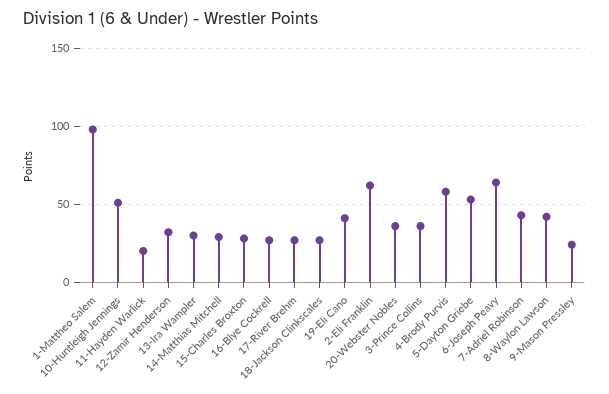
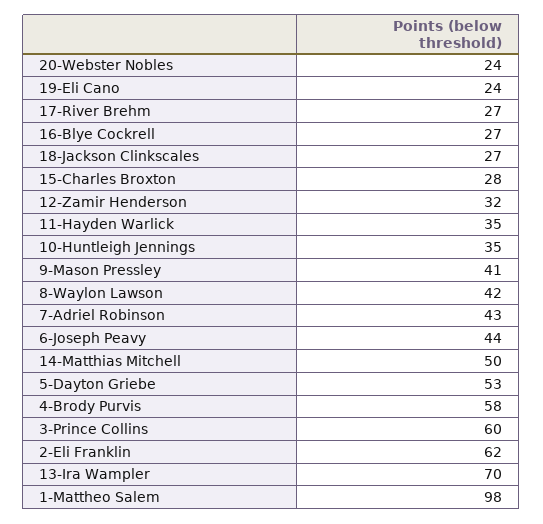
  {
    "1-Mattheo Salem": 98,
-   "10-Huntleigh Jennings": 50,
+   "10-Huntleigh Jennings": 35,
-   "11-Hayden Warlick": 20,
+   "11-Hayden Warlick": 35,
    "12-Zamir Henderson": 32,
-   "13-Ira Wampler": 30,
+   "13-Ira Wampler": 70,
-   "14-Matthias Mitchell": 30,
+   "14-Matthias Mitchell": 50,
    "15-Charles Broxton": 28,
    "16-Blye Cockrell": 27,
    "17-River Brehm": 27,
    "18-Jackson Clinkscales": 27,
-   "19-Eli Cano": 40,
+   "19-Eli Cano": 24,
    "2-Eli Franklin": 62,
-   "20-Webster Nobles": 35,
+   "20-Webster Nobles": 24,
-   "3-Prince Collins": 35,
+   "3-Prince Collins": 60,
    "4-Brody Purvis": 58,
    "5-Dayton Griebe": 53,
-   "6-Joseph Peavy": 65,
+   "6-Joseph Peavy": 44,
    "7-Adriel Robinson": 43,
    "8-Waylon Lawson": 42,
-   "9-Mason Pressley": 25
+   "9-Mason Pressley": 41
  }

